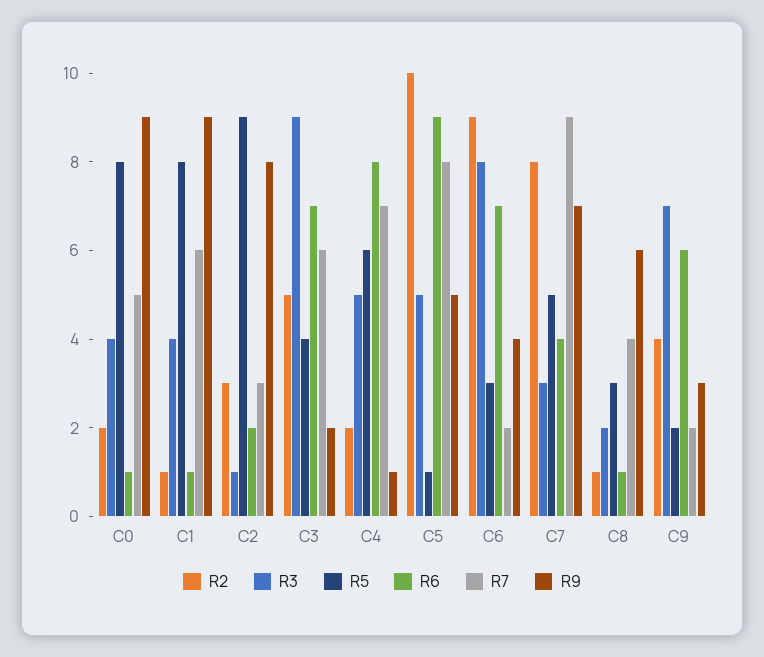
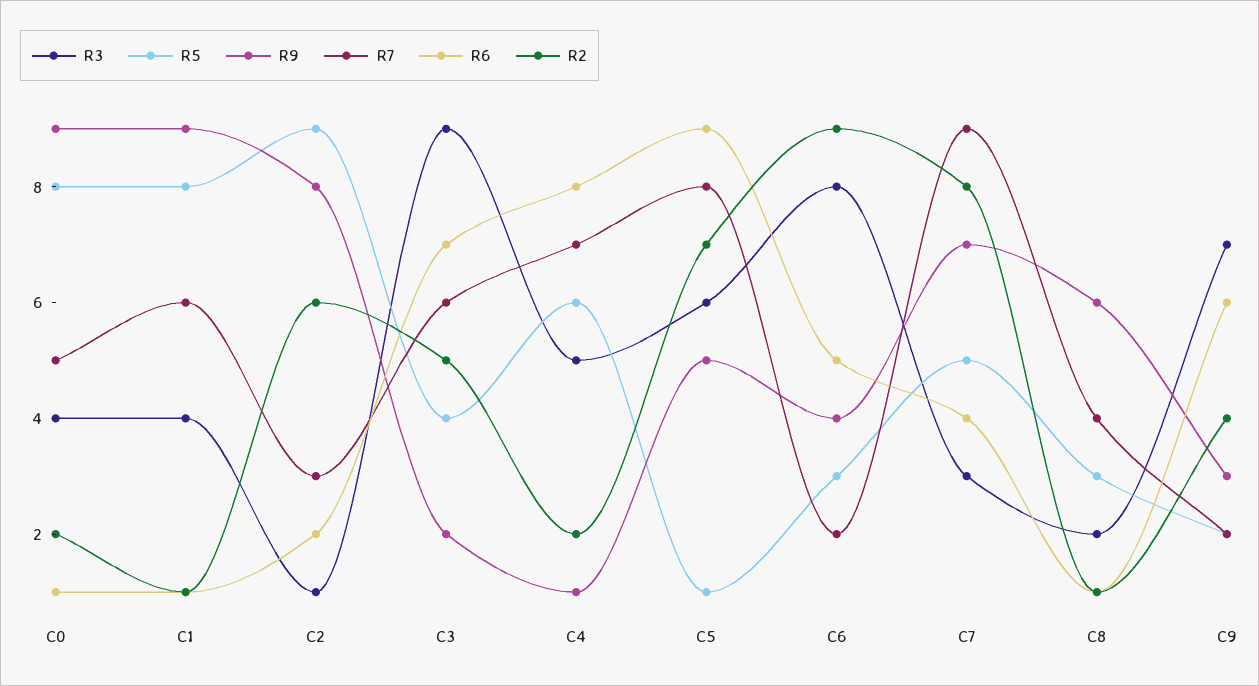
  {
    "R2": {
      "C0": 2,
      "C1": 1,
-     "C2": 3,
+     "C2": 6,
      "C3": 5,
      "C4": 2,
-     "C5": 10,
+     "C5": 7,
      "C6": 9,
      "C7": 8,
      "C8": 1,
      "C9": 4
    },
    "R3": {
      "C0": 4,
      "C1": 4,
      "C2": 1,
      "C3": 9,
      "C4": 5,
-     "C5": 5,
+     "C5": 6,
      "C6": 8,
      "C7": 3,
      "C8": 2,
      "C9": 7
    },
    "R5": {
      "C0": 8,
      "C1": 8,
      "C2": 9,
      "C3": 4,
      "C4": 6,
      "C5": 1,
      "C6": 3,
      "C7": 5,
      "C8": 3,
      "C9": 2
    },
    "R6": {
      "C0": 1,
      "C1": 1,
      "C2": 2,
      "C3": 7,
      "C4": 8,
      "C5": 9,
-     "C6": 7,
+     "C6": 5,
      "C7": 4,
      "C8": 1,
      "C9": 6
    },
    "R7": {
      "C0": 5,
      "C1": 6,
      "C2": 3,
      "C3": 6,
      "C4": 7,
      "C5": 8,
      "C6": 2,
      "C7": 9,
      "C8": 4,
      "C9": 2
    },
    "R9": {
      "C0": 9,
      "C1": 9,
      "C2": 8,
      "C3": 2,
      "C4": 1,
      "C5": 5,
      "C6": 4,
      "C7": 7,
      "C8": 6,
      "C9": 3
    }
  }

